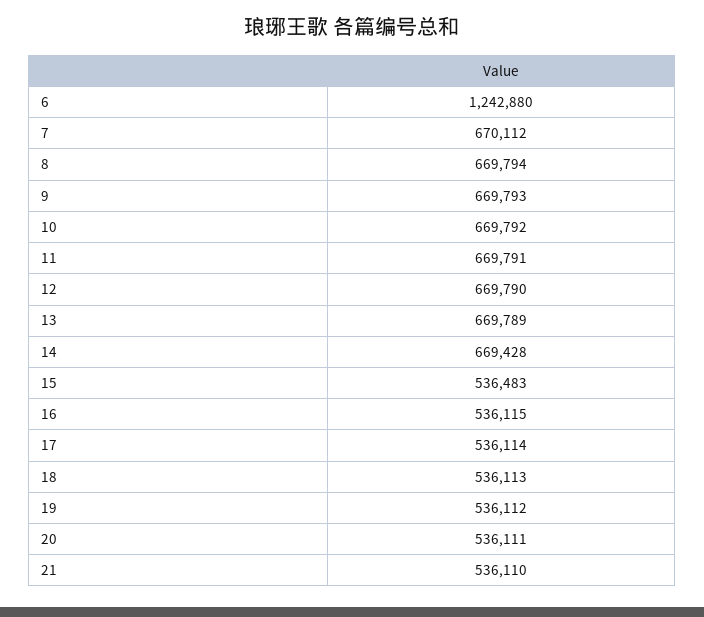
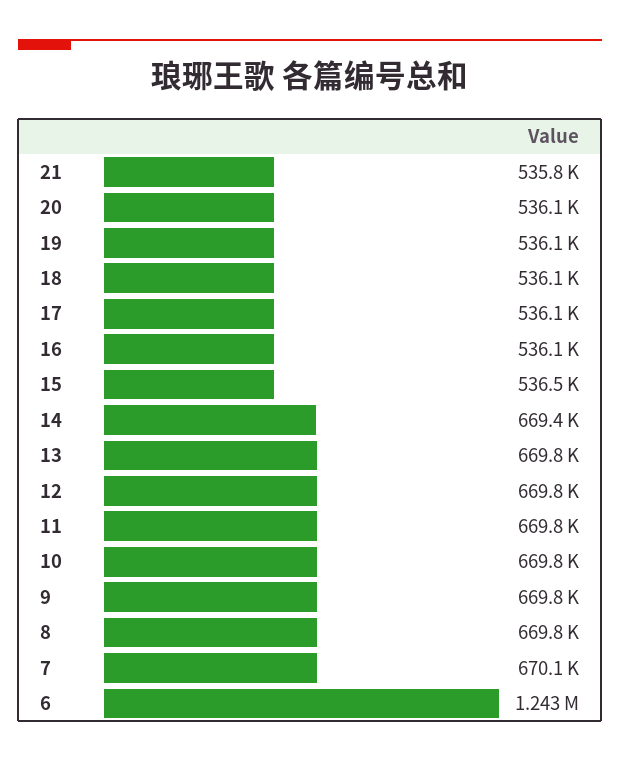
  {
    "6": 1242880,
    "7": 670112,
    "8": 669794,
    "9": 669793,
    "10": 669792,
    "11": 669791,
    "12": 669790,
    "13": 669789,
    "14": 669428,
    "15": 536483,
    "16": 536115,
    "17": 536114,
    "18": 536113,
    "19": 536112,
    "20": 536111,
-   "21": 536110
+   "21": 535800
  }

